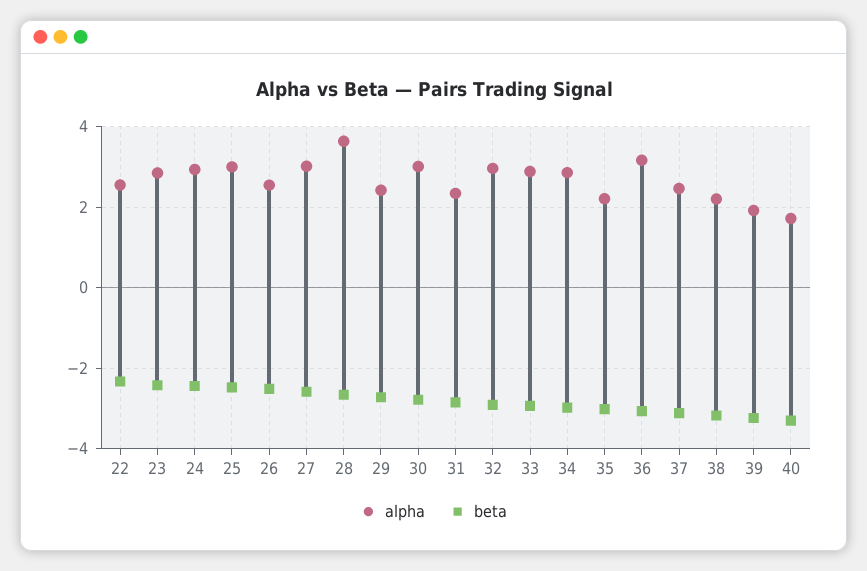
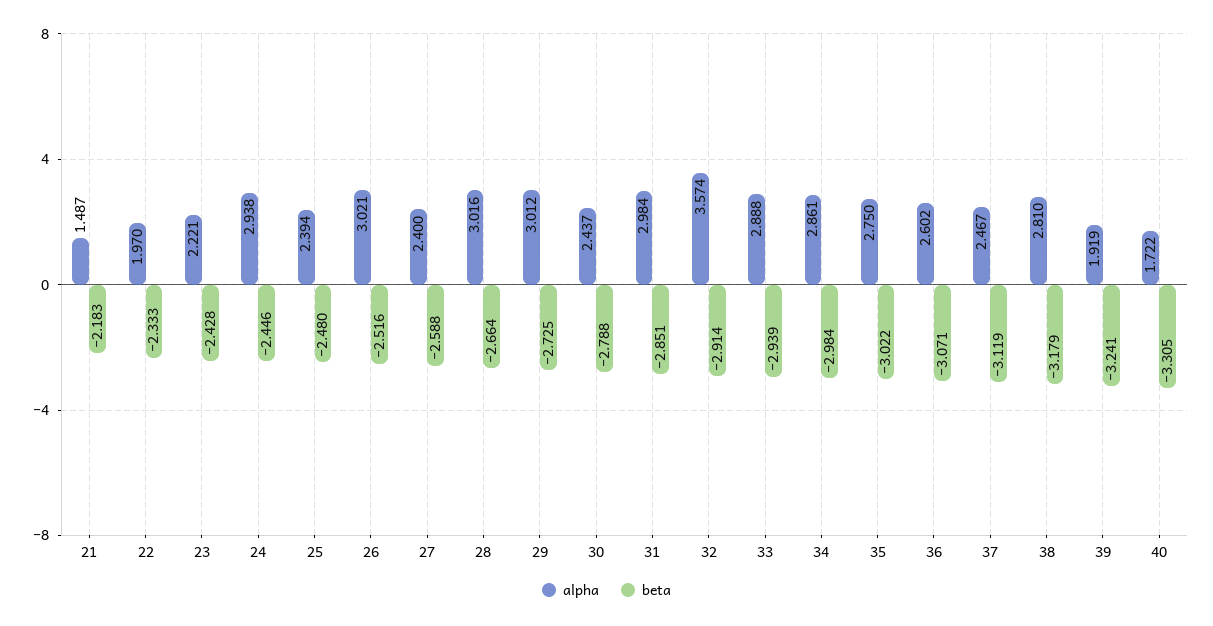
  {
    "alpha": {
-     "22": 2.6,
+     "22": 1.97,
-     "23": 2.8,
+     "23": 2.221,
      "24": 2.938,
-     "25": 3,
+     "25": 2.394,
-     "26": 2.6,
+     "26": 3.021,
-     "27": 3,
+     "27": 2.4,
-     "28": 3.6,
+     "28": 3.016,
-     "29": 2.4,
+     "29": 3.012,
-     "30": 3,
+     "30": 2.437,
-     "31": 2.4,
+     "31": 2.984,
-     "32": 3,
+     "32": 3.574,
      "33": 2.888,
      "34": 2.861,
-     "35": 2.2,
+     "35": 2.75,
-     "36": 3.2,
+     "36": 2.602,
      "37": 2.467,
-     "38": 2.2,
+     "38": 2.81,
      "39": 1.919,
-     "40": 1.722
+     "40": 1.722,
+     "21": 1.487
    },
    "beta": {
      "22": -2.333,
      "23": -2.428,
      "24": -2.446,
      "25": -2.48,
      "26": -2.516,
      "27": -2.588,
      "28": -2.664,
      "29": -2.725,
      "30": -2.788,
      "31": -2.851,
      "32": -2.914,
      "33": -2.939,
      "34": -2.984,
      "35": -3.022,
      "36": -3.071,
      "37": -3.119,
      "38": -3.179,
      "39": -3.241,
-     "40": -3.305
+     "40": -3.305,
+     "21": -2.183
    }
  }

